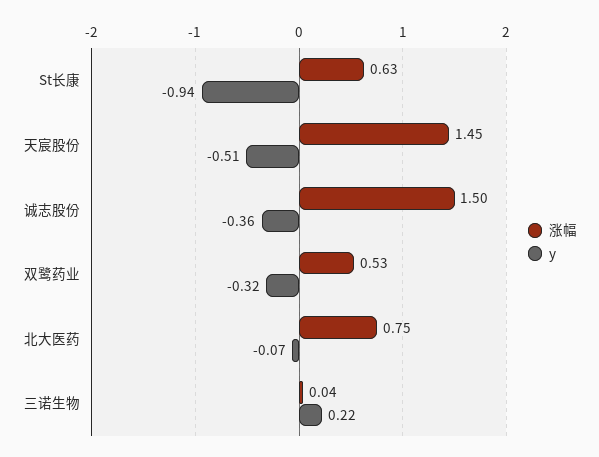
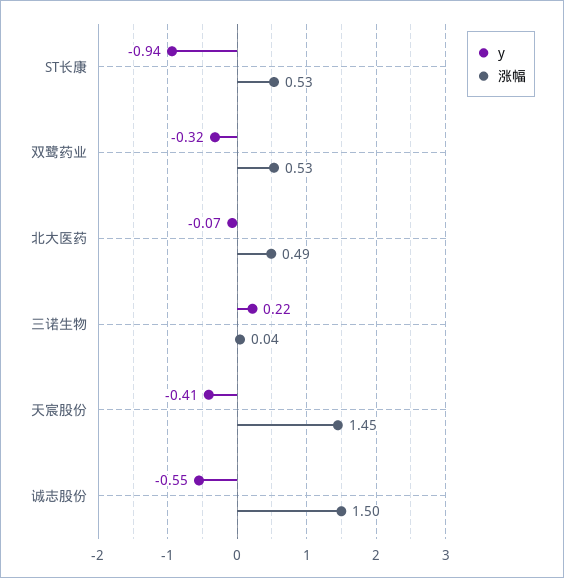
  {
    "涨幅": {
-     "St长康": 0.63,
+     "St长康": 0.53,
      "天宸股份": 1.45,
      "诚志股份": 1.5,
      "双鹭药业": 0.53,
-     "北大医药": 0.75,
+     "北大医药": 0.49,
      "三诺生物": 0.04
    },
    "y": {
      "St长康": -0.94,
-     "天宸股份": -0.51,
+     "天宸股份": -0.41,
-     "诚志股份": -0.36,
+     "诚志股份": -0.55,
      "双鹭药业": -0.32,
      "北大医药": -0.07,
      "三诺生物": 0.22
    }
  }

